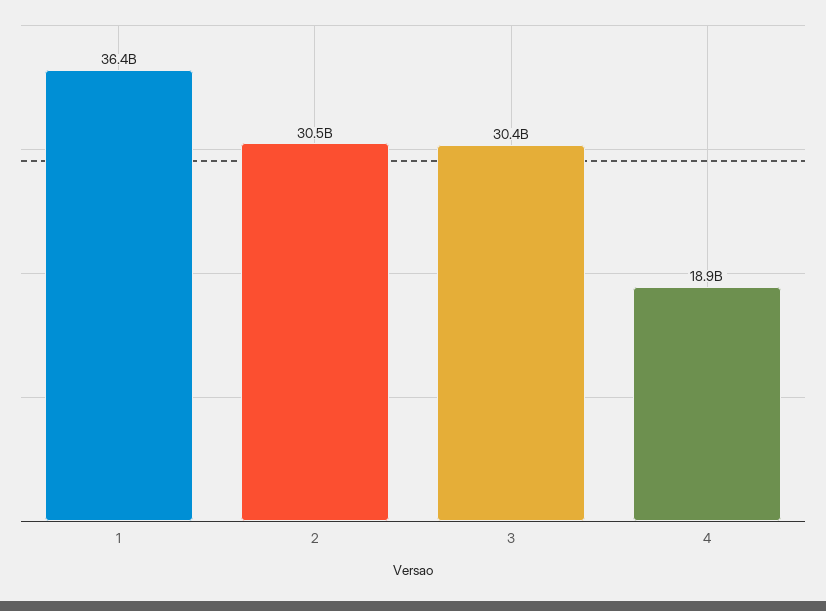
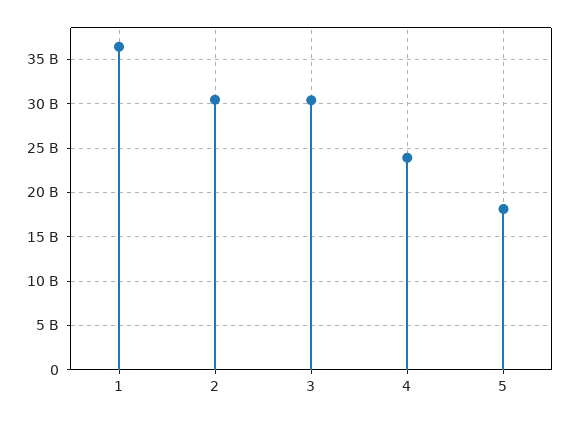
  {
    "1": 36400000000,
    "2": 30500000000,
    "3": 30400000000,
-   "4": 18900000000
+   "4": 24000000000,
+   "5": 18000000000
  }

